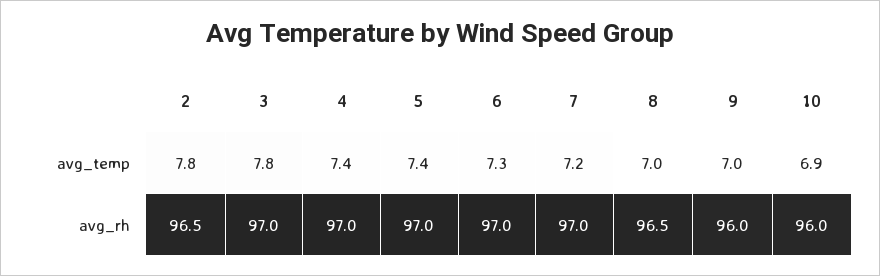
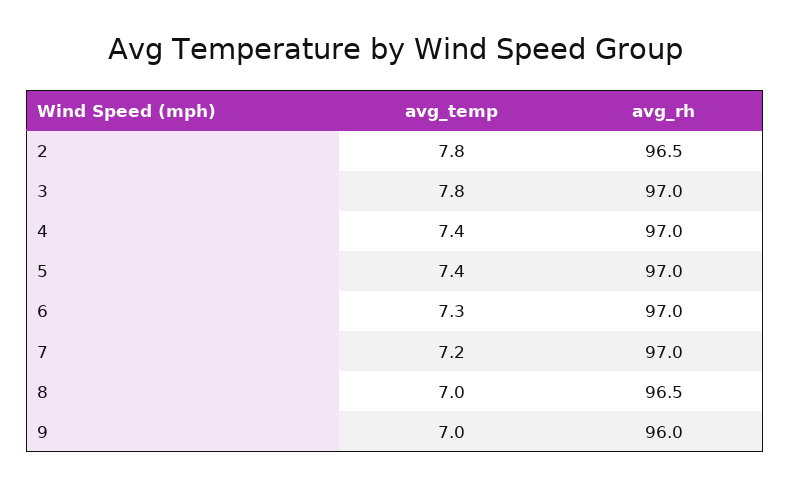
  {
    "2": {
      "avg_temp": 7.8,
      "avg_rh": 96.5
    },
    "3": {
      "avg_temp": 7.8,
      "avg_rh": 97
    },
    "4": {
      "avg_temp": 7.4,
      "avg_rh": 97
    },
    "5": {
      "avg_temp": 7.4,
      "avg_rh": 97
    },
    "6": {
      "avg_temp": 7.3,
      "avg_rh": 97
    },
    "7": {
      "avg_temp": 7.2,
      "avg_rh": 97
    },
    "8": {
      "avg_temp": 7,
      "avg_rh": 96.5
    },
    "9": {
      "avg_temp": 7,
      "avg_rh": 96
-   },
+   }
-   "10": {
-     "avg_temp": 6.9,
-     "avg_rh": 96
-   }
  }

